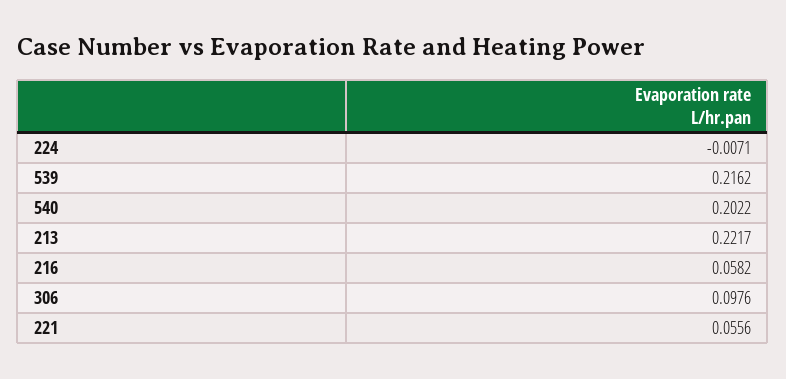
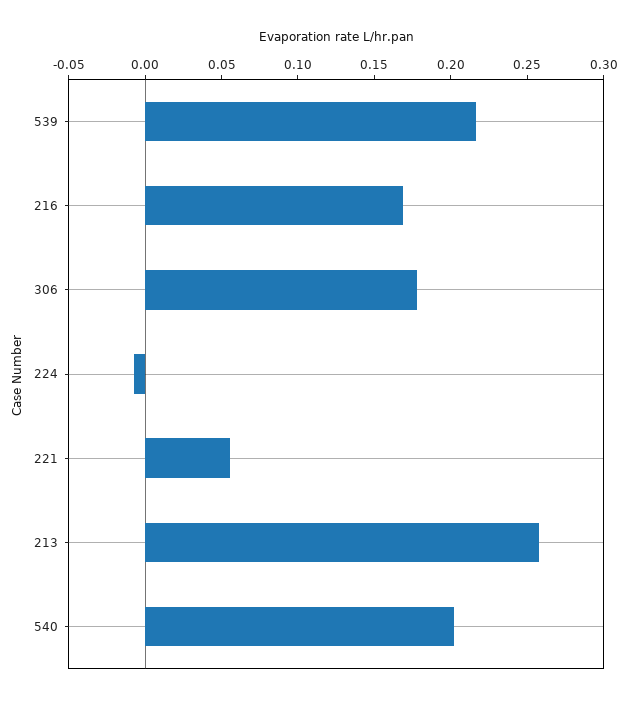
  {
    "224": -0.0071,
    "539": 0.2162,
    "540": 0.2022,
-   "213": 0.2217,
+   "213": 0.26,
-   "216": 0.0582,
+   "216": 0.17,
-   "306": 0.0976,
+   "306": 0.18,
    "221": 0.0556
  }

